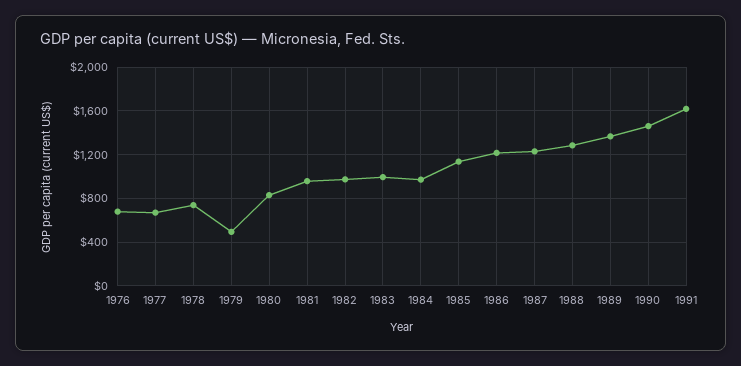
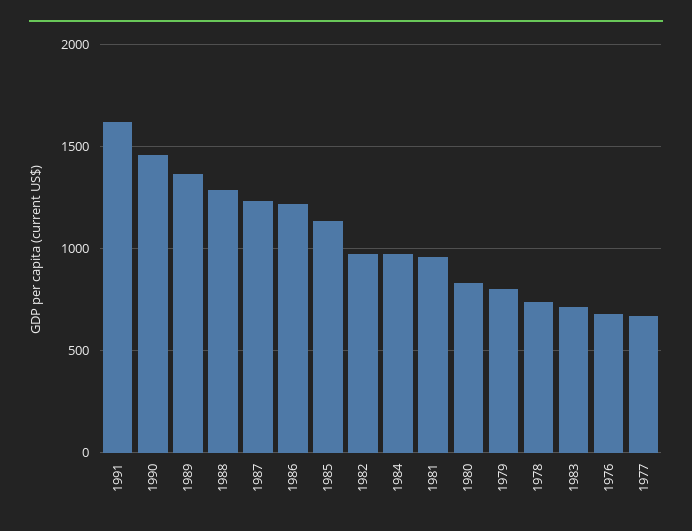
  {
    "1976": 700,
    "1977": 650,
    "1978": 750,
-   "1979": 500,
+   "1979": 800,
    "1980": 850,
    "1981": 950,
    "1982": 950,
-   "1983": 1000,
+   "1983": 700,
    "1984": 950,
    "1985": 1150,
    "1986": 1200,
    "1987": 1250,
    "1988": 1300,
    "1989": 1350,
    "1990": 1450,
    "1991": 1600
  }

